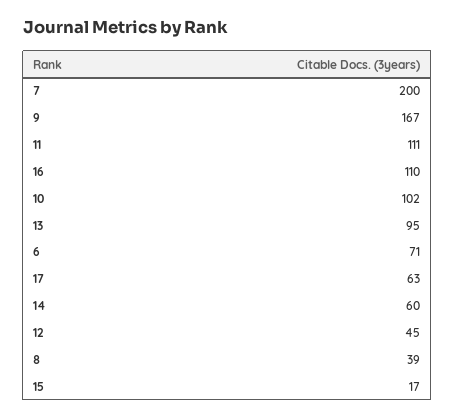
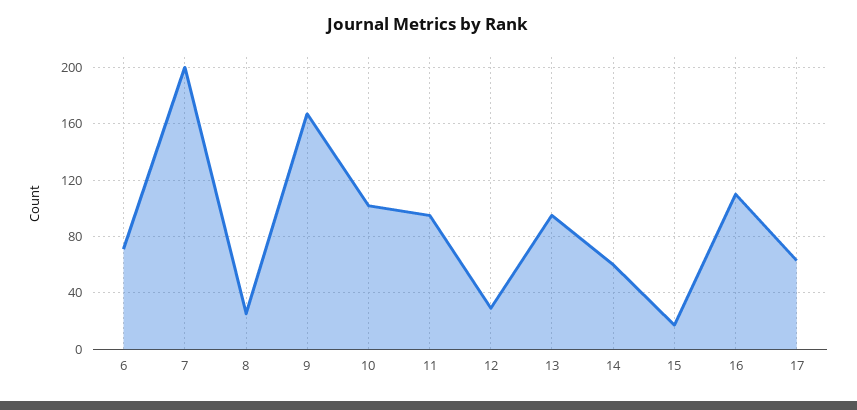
  {
    "7": 200,
    "9": 167,
-   "11": 111,
+   "11": 95,
    "16": 110,
    "10": 102,
    "13": 95,
    "6": 71,
    "17": 63,
    "14": 60,
-   "12": 45,
+   "12": 30,
-   "8": 39,
+   "8": 25,
    "15": 17
  }

